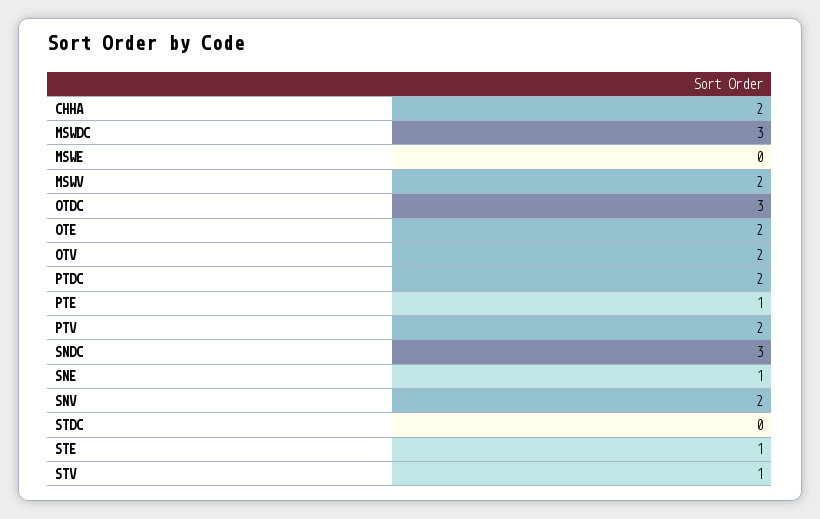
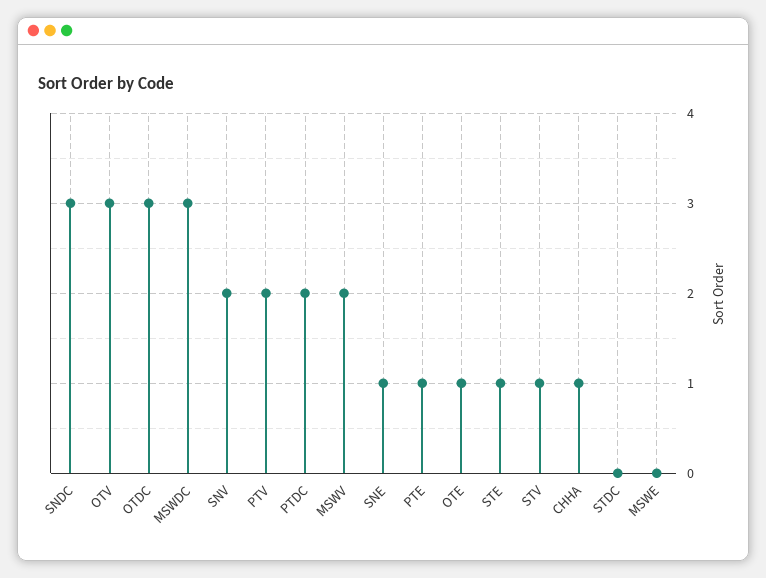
  {
-   "CHHA": 2,
+   "CHHA": 1,
    "MSWDC": 3,
    "MSWE": 0,
    "MSWV": 2,
    "OTDC": 3,
-   "OTE": 2,
+   "OTE": 1,
-   "OTV": 2,
+   "OTV": 3,
    "PTDC": 2,
    "PTE": 1,
    "PTV": 2,
    "SNDC": 3,
    "SNE": 1,
    "SNV": 2,
    "STDC": 0,
    "STE": 1,
    "STV": 1
  }

